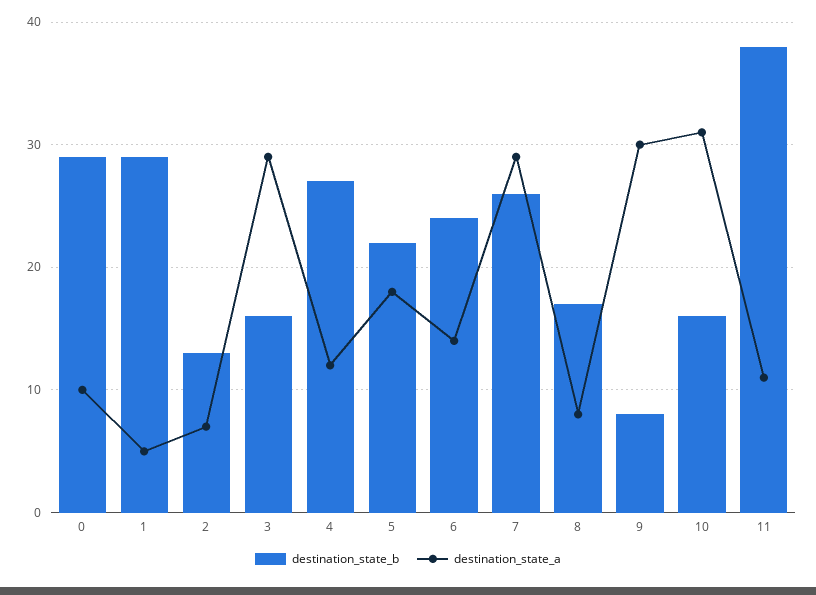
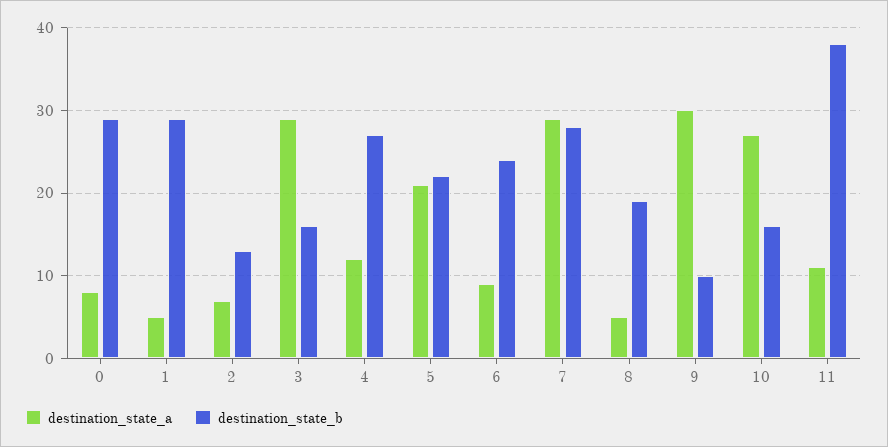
  {
    "destination_state_b": {
      "0": 29,
      "1": 29,
      "2": 13,
      "3": 16,
      "4": 27,
      "5": 22,
      "6": 24,
-     "7": 26,
+     "7": 28,
-     "8": 17,
+     "8": 19,
-     "9": 8,
+     "9": 10,
      "10": 16,
      "11": 38
    },
    "destination_state_a": {
-     "0": 10,
+     "0": 8,
      "1": 5,
      "2": 7,
      "3": 29,
      "4": 12,
-     "5": 18,
+     "5": 21,
-     "6": 14,
+     "6": 9,
      "7": 29,
-     "8": 8,
+     "8": 5,
      "9": 30,
-     "10": 31,
+     "10": 27,
      "11": 11
    }
  }

